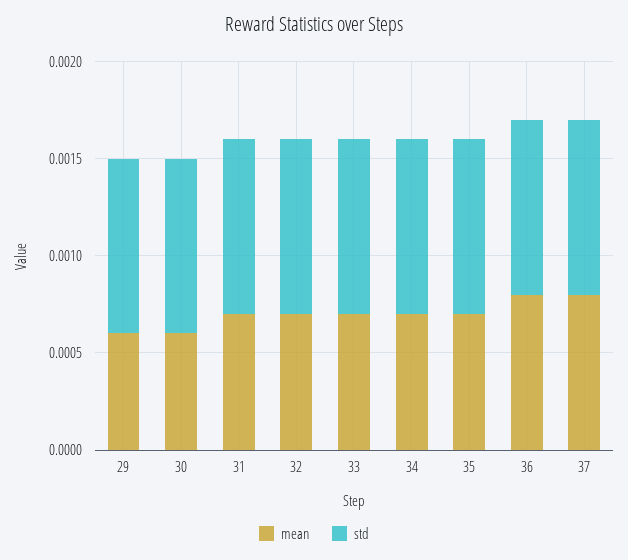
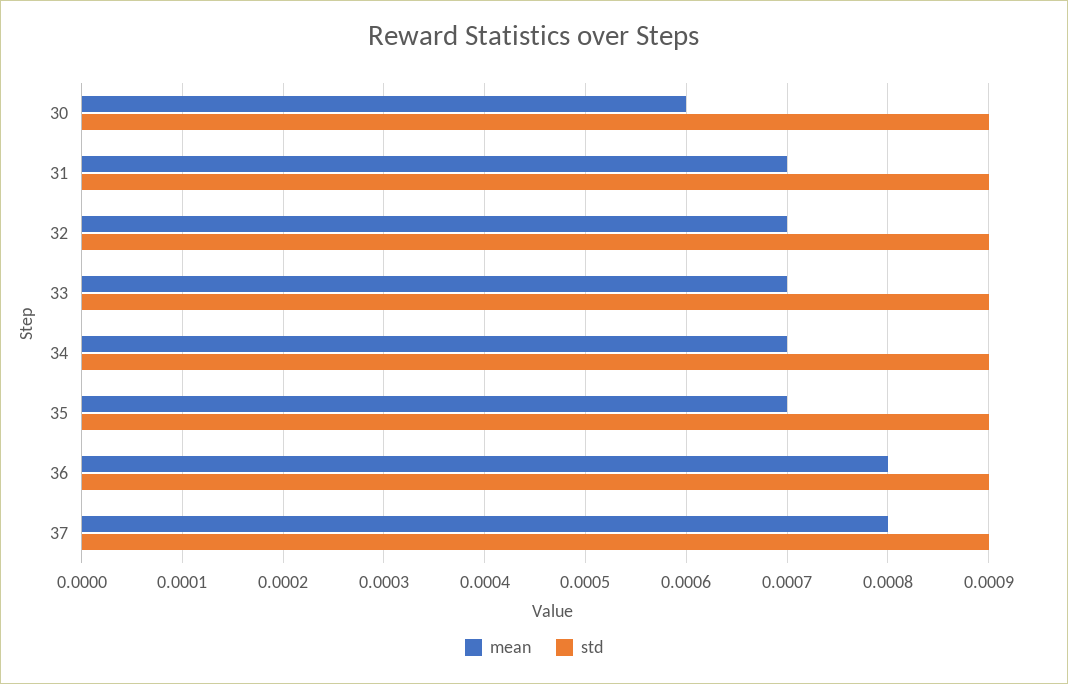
  {
    "mean": {
-     "29": 0.0006,
      "30": 0.0006,
      "31": 0.0007,
      "32": 0.0007,
      "33": 0.0007,
      "34": 0.0007,
      "35": 0.0007,
      "36": 0.0008,
      "37": 0.0008
    },
    "std": {
-     "29": 0.0009,
      "30": 0.0009,
      "31": 0.0009,
      "32": 0.0009,
      "33": 0.0009,
      "34": 0.0009,
      "35": 0.0009,
      "36": 0.0009,
      "37": 0.0009
    }
  }

